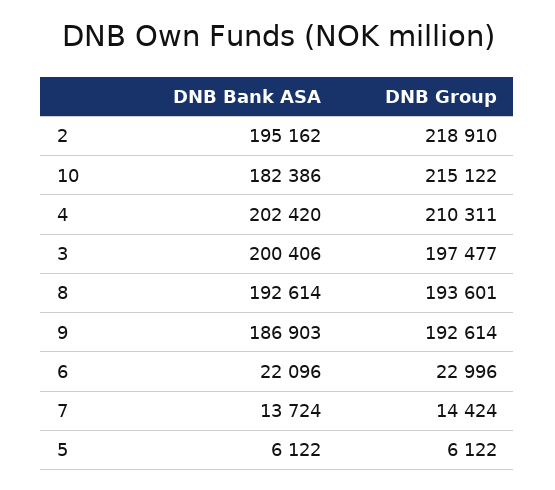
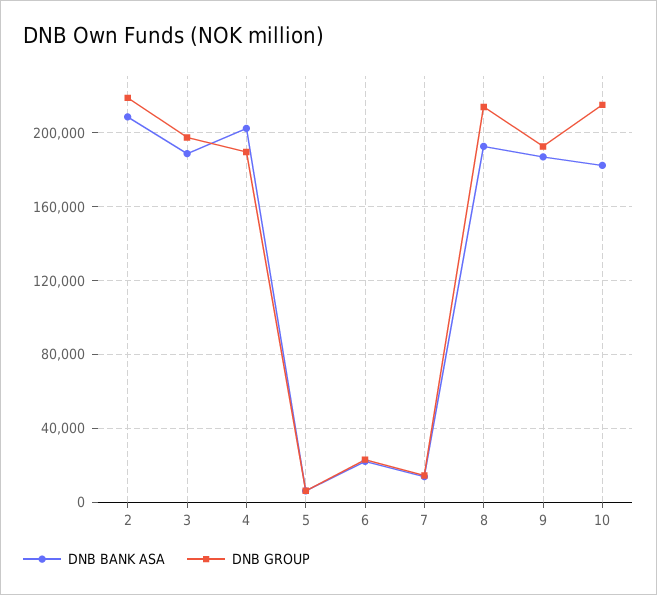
  {
    "DNB Bank ASA": {
-     "2": 195162,
+     "2": 210000,
      "10": 182386,
      "4": 202420,
-     "3": 200406,
+     "3": 190000,
      "8": 192614,
      "9": 186903,
      "6": 22096,
      "7": 13724,
      "5": 6122
    },
    "DNB Group": {
      "2": 218910,
      "10": 215122,
-     "4": 210311,
+     "4": 190000,
      "3": 197477,
-     "8": 193601,
+     "8": 215000,
      "9": 192614,
      "6": 22996,
      "7": 14424,
      "5": 6122
    }
  }

